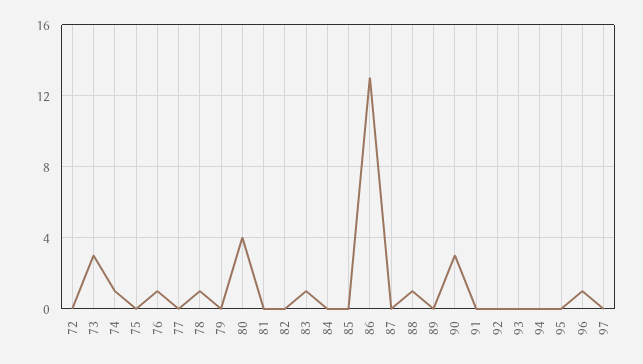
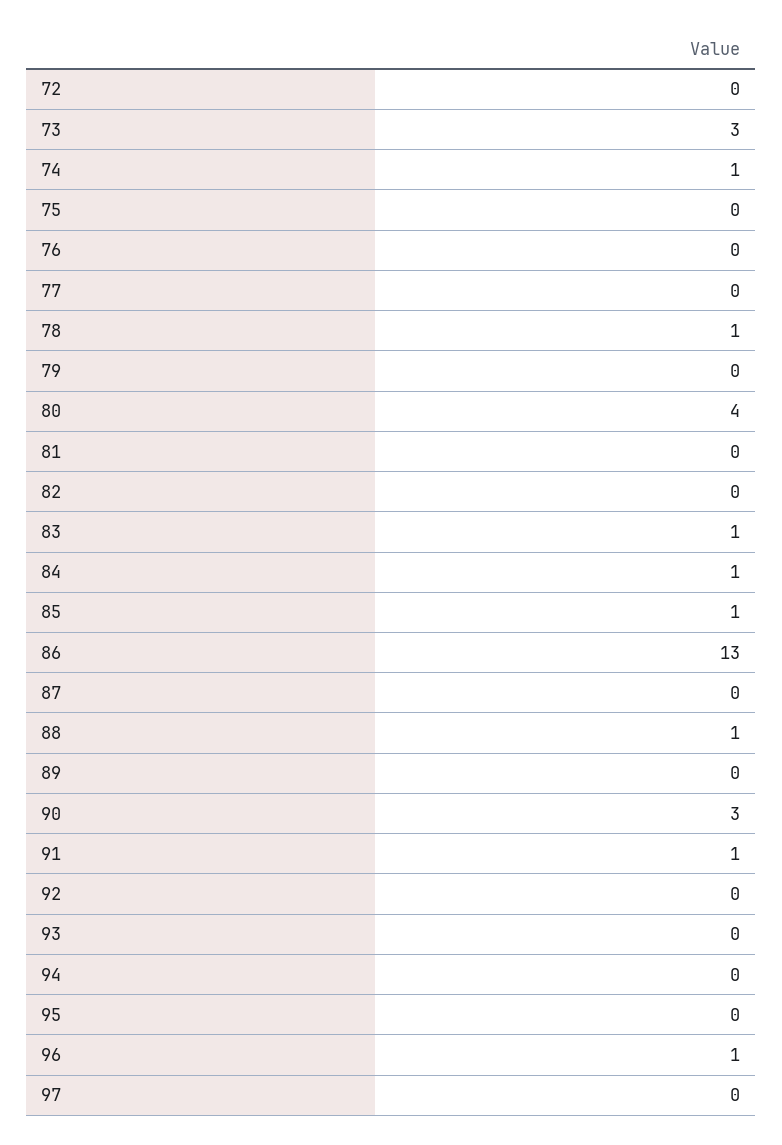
  {
    "72": 0,
    "73": 3,
    "74": 1,
    "75": 0,
-   "76": 1,
+   "76": 0,
    "77": 0,
    "78": 1,
    "79": 0,
    "80": 4,
    "81": 0,
    "82": 0,
    "83": 1,
-   "84": 0,
+   "84": 1,
-   "85": 0,
+   "85": 1,
    "86": 13,
    "87": 0,
    "88": 1,
    "89": 0,
    "90": 3,
-   "91": 0,
+   "91": 1,
    "92": 0,
    "93": 0,
    "94": 0,
    "95": 0,
    "96": 1,
    "97": 0
  }

